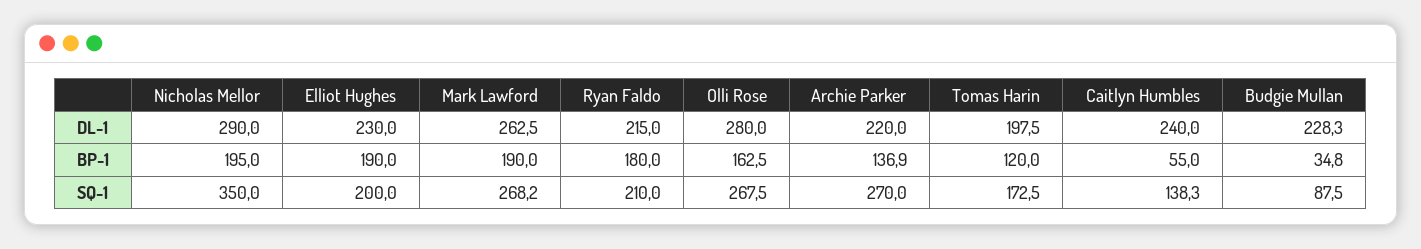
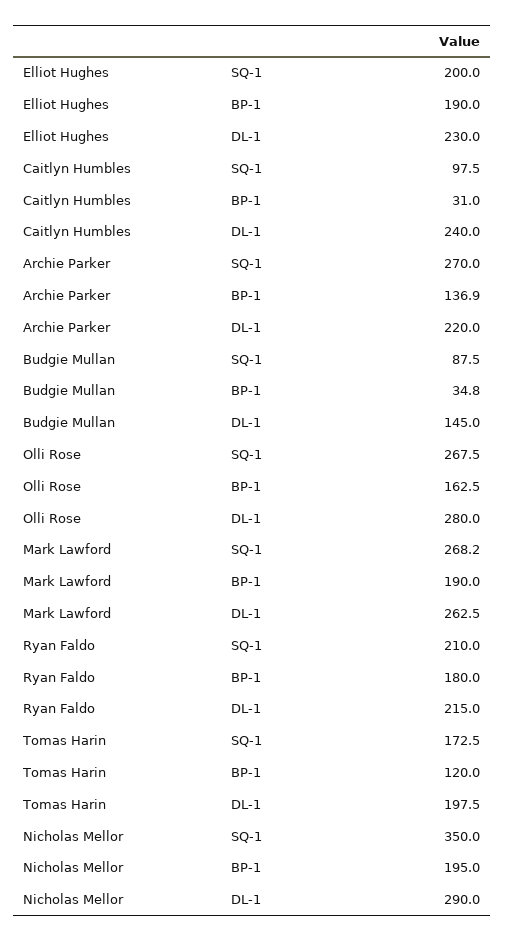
  {
    "Nicholas Mellor": {
      "DL-1": 290,
      "BP-1": 195,
      "SQ-1": 350
    },
    "Elliot Hughes": {
      "DL-1": 230,
      "BP-1": 190,
      "SQ-1": 200
    },
    "Mark Lawford": {
      "DL-1": 262.5,
      "BP-1": 190,
      "SQ-1": 268.2
    },
    "Ryan Faldo": {
      "DL-1": 215,
      "BP-1": 180,
      "SQ-1": 210
    },
    "Olli Rose": {
      "DL-1": 280,
      "BP-1": 162.5,
      "SQ-1": 267.5
    },
    "Archie Parker": {
      "DL-1": 220,
      "BP-1": 136.9,
      "SQ-1": 270
    },
    "Tomas Harin": {
      "DL-1": 197.5,
      "BP-1": 120,
      "SQ-1": 172.5
    },
    "Caitlyn Humbles": {
      "DL-1": 240,
-     "BP-1": 55,
+     "BP-1": 31,
-     "SQ-1": 138.3
+     "SQ-1": 97.5
    },
    "Budgie Mullan": {
-     "DL-1": 228.3,
+     "DL-1": 145,
      "BP-1": 34.8,
      "SQ-1": 87.5
    }
  }

